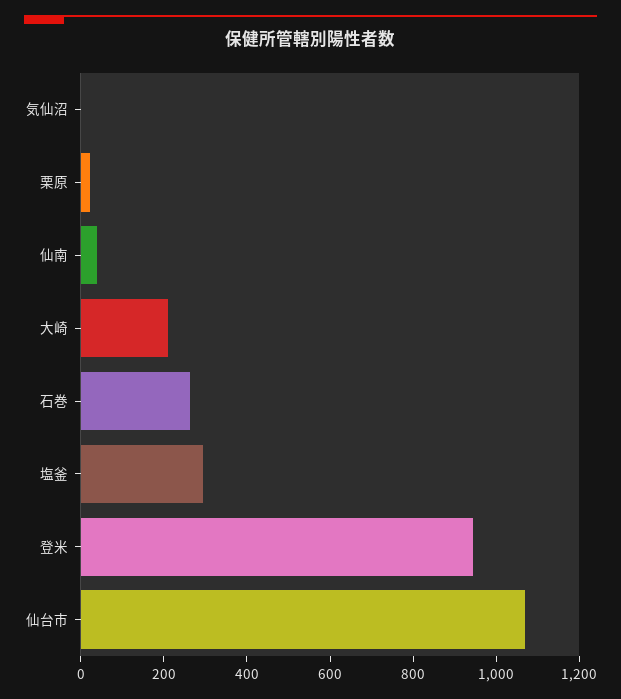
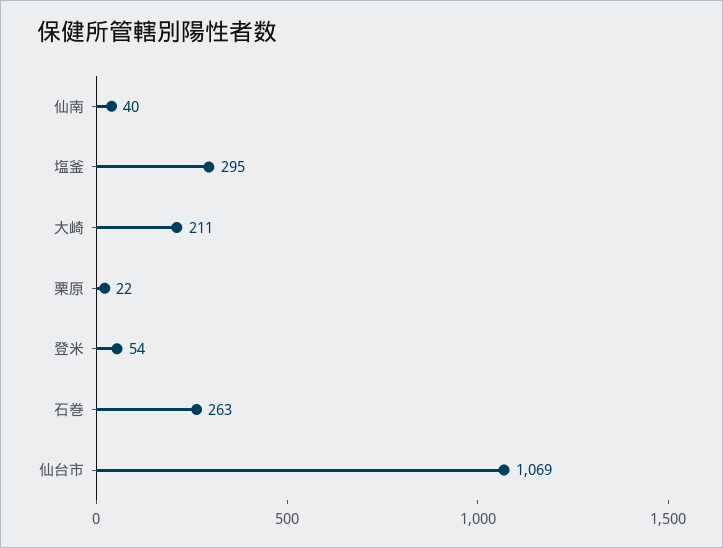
  {
-   "気仙沼": 0,
    "栗原": 22,
    "仙南": 40,
    "大崎": 211,
    "石巻": 263,
    "塩釜": 295,
-   "登米": 950,
+   "登米": 54,
    "仙台市": 1069
  }

